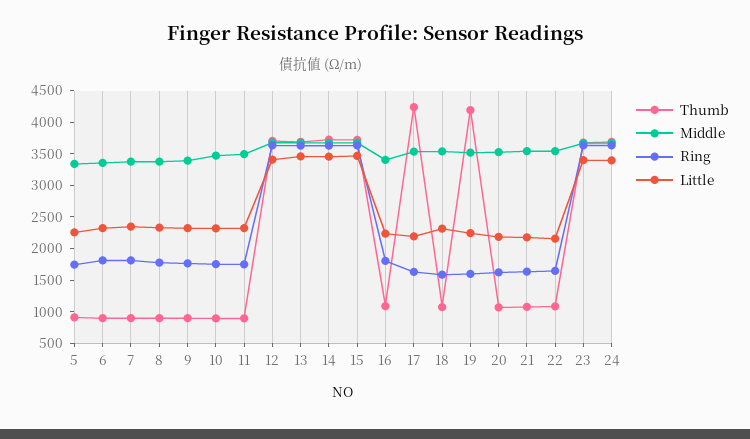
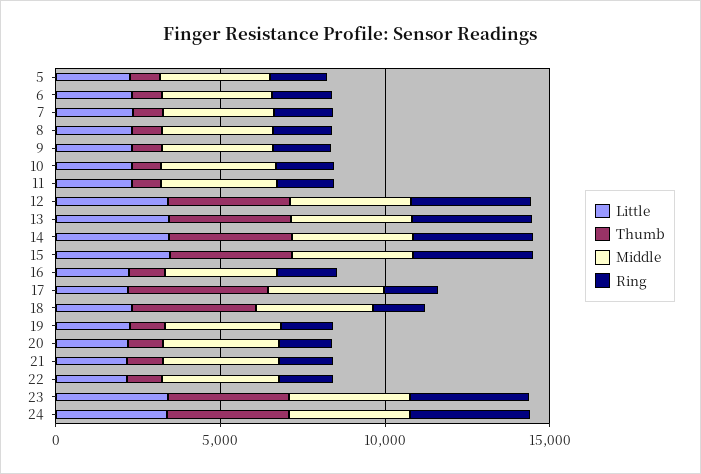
  {
    "Thumb": {
      "5": 1000,
      "6": 1000,
      "7": 1000,
      "8": 1000,
      "9": 1000,
      "10": 1000,
      "11": 1000,
      "12": 3750,
      "13": 3750,
      "14": 3750,
      "15": 3750,
      "16": 1000,
      "17": 4250,
-     "18": 1000,
+     "18": 4000,
-     "19": 4250,
+     "19": 1000,
      "20": 1000,
      "21": 1000,
      "22": 1000,
      "23": 3750,
      "24": 3750
    },
    "Middle": {
      "5": 3250,
      "6": 3250,
      "7": 3250,
      "8": 3500,
      "9": 3500,
      "10": 3500,
      "11": 3500,
      "12": 3750,
      "13": 3750,
      "14": 3750,
      "15": 3750,
      "16": 3500,
      "17": 3500,
      "18": 3500,
      "19": 3500,
      "20": 3500,
      "21": 3500,
      "22": 3500,
      "23": 3750,
      "24": 3750
    },
    "Ring": {
      "5": 1750,
      "6": 1750,
      "7": 1750,
      "8": 1750,
      "9": 1750,
      "10": 1750,
      "11": 1750,
      "12": 3750,
      "13": 3750,
      "14": 3750,
      "15": 3750,
      "16": 1750,
      "17": 1750,
      "18": 1500,
      "19": 1500,
      "20": 1500,
      "21": 1750,
      "22": 1750,
      "23": 3750,
      "24": 3750
    },
    "Little": {
      "5": 2250,
      "6": 2250,
      "7": 2250,
      "8": 2250,
      "9": 2250,
      "10": 2250,
      "11": 2250,
      "12": 3500,
      "13": 3500,
      "14": 3500,
      "15": 3500,
      "16": 2250,
      "17": 2250,
      "18": 2250,
      "19": 2250,
      "20": 2250,
      "21": 2250,
      "22": 2250,
      "23": 3500,
      "24": 3500
    }
  }

